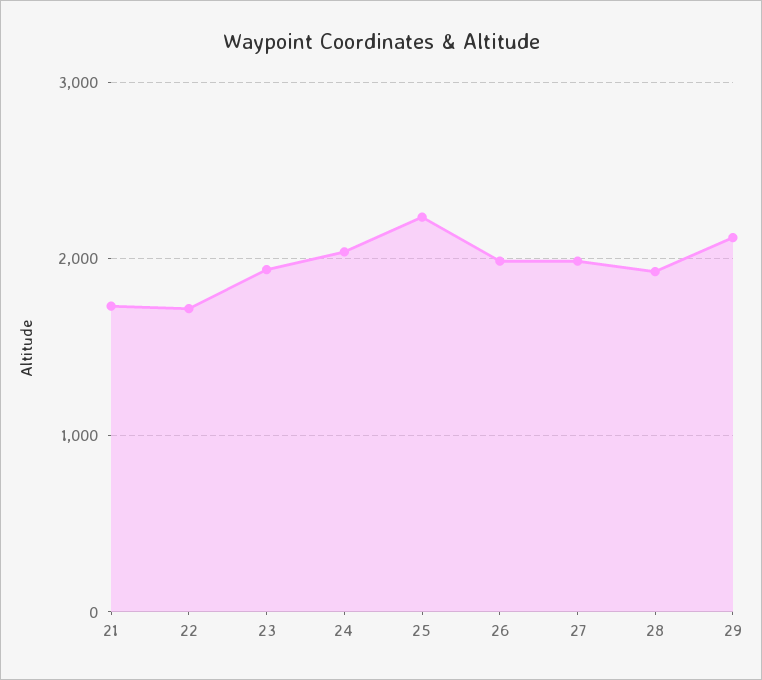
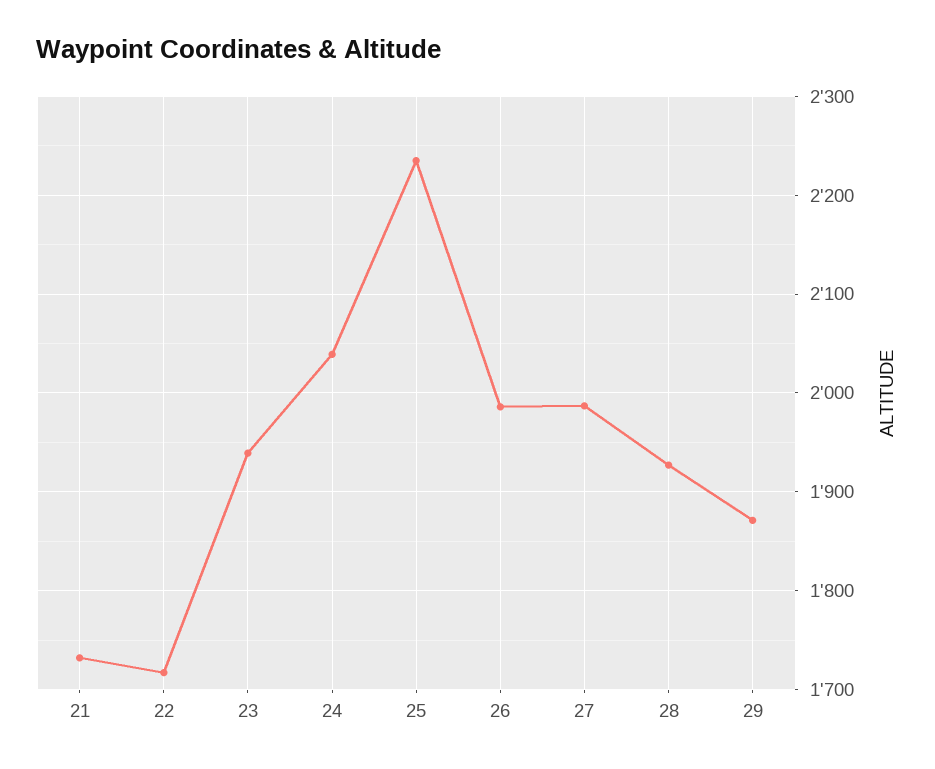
  {
    "21": 1730,
    "22": 1720,
    "23": 1940,
    "24": 2040,
    "25": 2240,
    "26": 1990,
    "27": 1990,
    "28": 1930,
-   "29": 2100
+   "29": 1870
  }

